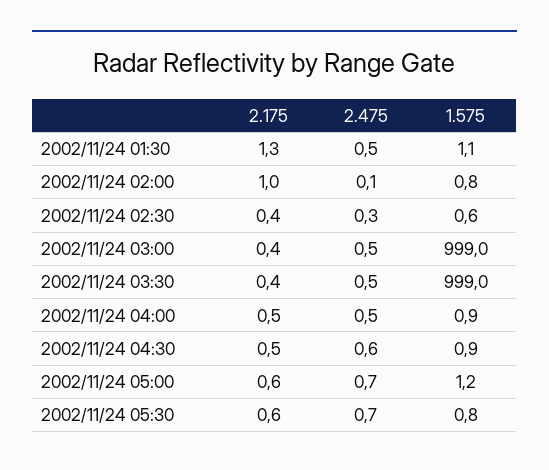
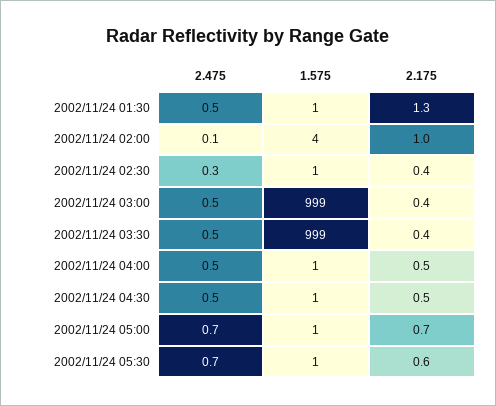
  {
    "2.175": {
      "2002/11/24 01:30": 1.3,
      "2002/11/24 02:00": 1,
      "2002/11/24 02:30": 0.4,
      "2002/11/24 03:00": 0.4,
      "2002/11/24 03:30": 0.4,
      "2002/11/24 04:00": 0.5,
      "2002/11/24 04:30": 0.5,
-     "2002/11/24 05:00": 0.6,
+     "2002/11/24 05:00": 0.7,
      "2002/11/24 05:30": 0.6
    },
    "2.475": {
      "2002/11/24 01:30": 0.5,
      "2002/11/24 02:00": 0.1,
      "2002/11/24 02:30": 0.3,
      "2002/11/24 03:00": 0.5,
      "2002/11/24 03:30": 0.5,
      "2002/11/24 04:00": 0.5,
-     "2002/11/24 04:30": 0.6,
+     "2002/11/24 04:30": 0.5,
      "2002/11/24 05:00": 0.7,
      "2002/11/24 05:30": 0.7
    },
    "1.575": {
      "2002/11/24 01:30": 1.1,
-     "2002/11/24 02:00": 0.8,
+     "2002/11/24 02:00": 4,
      "2002/11/24 02:30": 0.6,
      "2002/11/24 03:00": 999,
      "2002/11/24 03:30": 999,
      "2002/11/24 04:00": 0.9,
      "2002/11/24 04:30": 0.9,
      "2002/11/24 05:00": 1.2,
      "2002/11/24 05:30": 0.8
    }
  }

